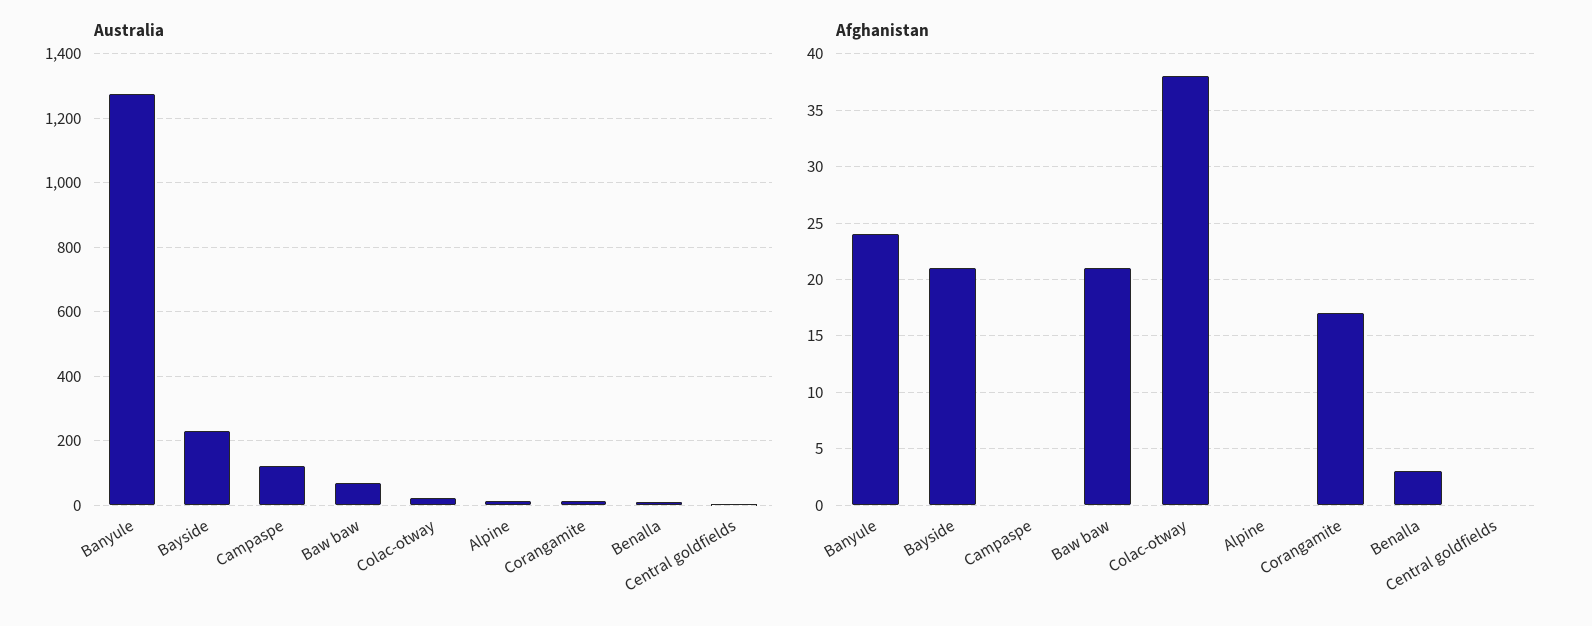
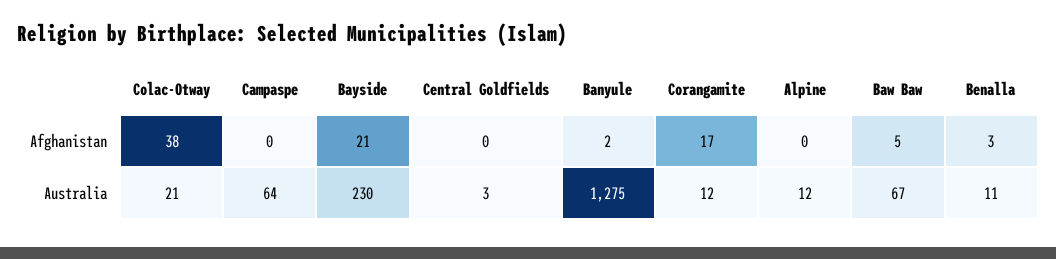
  {
    "Australia": {
      "Banyule": 1275,
      "Bayside": 230,
-     "Campaspe": 120,
+     "Campaspe": 64,
      "Baw baw": 67,
      "Colac-otway": 21,
      "Alpine": 12,
      "Corangamite": 12,
      "Benalla": 11,
      "Central goldfields": 3
    },
    "Afghanistan": {
-     "Banyule": 24,
+     "Banyule": 2,
      "Bayside": 21,
      "Campaspe": 0,
-     "Baw baw": 21,
+     "Baw baw": 5,
      "Colac-otway": 38,
      "Alpine": 0,
      "Corangamite": 17,
      "Benalla": 3,
      "Central goldfields": 0
    }
  }

